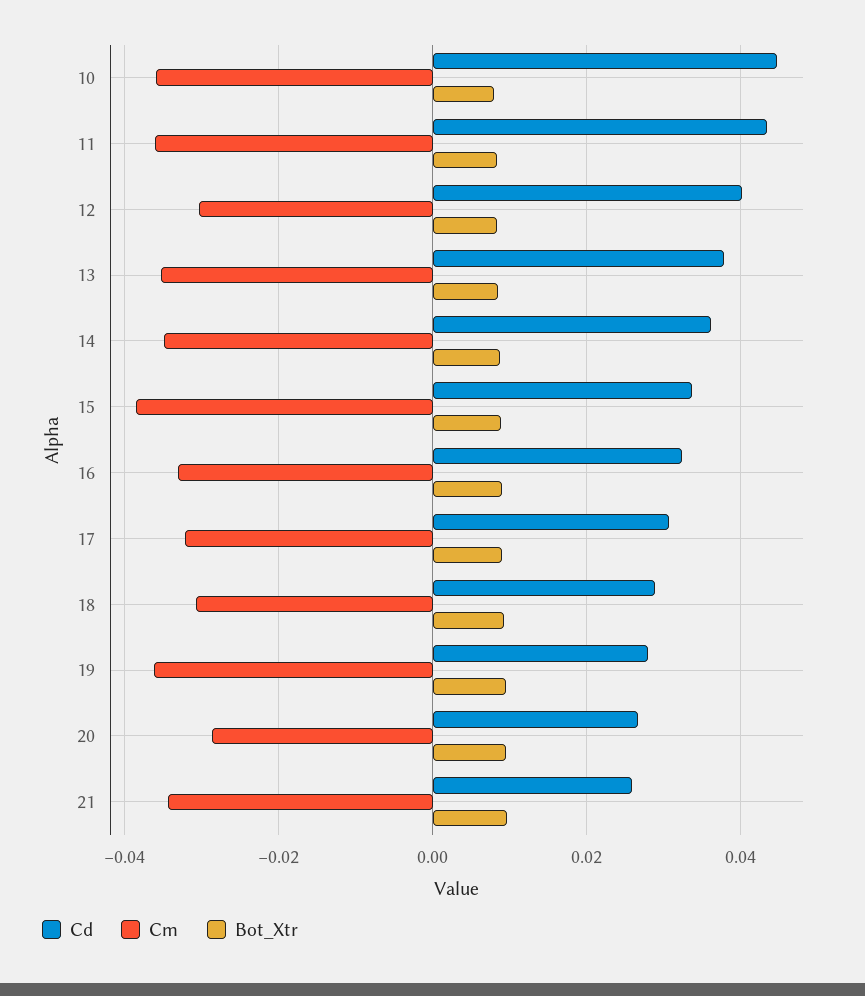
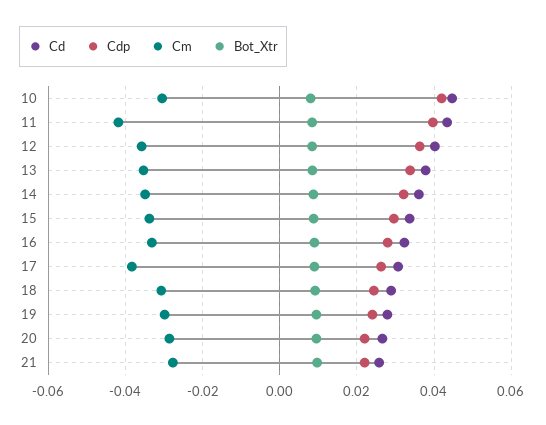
  {
    "Cd": {
      "10": 0.044,
      "11": 0.044,
      "12": 0.04,
      "13": 0.038,
      "14": 0.036,
      "15": 0.034,
      "16": 0.032,
      "17": 0.03,
      "18": 0.028,
      "19": 0.028,
      "20": 0.026,
      "21": 0.026
    },
    "Cm": {
-     "10": -0.036,
+     "10": -0.03,
-     "11": -0.036,
+     "11": -0.042,
-     "12": -0.03,
+     "12": -0.036,
      "13": -0.036,
      "14": -0.034,
-     "15": -0.038,
+     "15": -0.034,
      "16": -0.034,
-     "17": -0.032,
+     "17": -0.038,
      "18": -0.03,
-     "19": -0.036,
+     "19": -0.03,
      "20": -0.028,
-     "21": -0.034
+     "21": -0.028
    },
    "Bot_Xtr": {
      "10": 0.008,
      "11": 0.008,
      "12": 0.008,
      "13": 0.008,
      "14": 0.008,
      "15": 0.008,
      "16": 0.01,
      "17": 0.01,
      "18": 0.01,
      "19": 0.01,
      "20": 0.01,
      "21": 0.01
-   }
+   },
+   "Cdp": {
+     "10": 0.042,
+     "11": 0.04,
+     "12": 0.036,
+     "13": 0.034,
+     "14": 0.032,
+     "15": 0.03,
+     "16": 0.028,
+     "17": 0.026,
+     "18": 0.024,
+     "19": 0.024,
+     "20": 0.022,
+     "21": 0.022
+   }
  }

